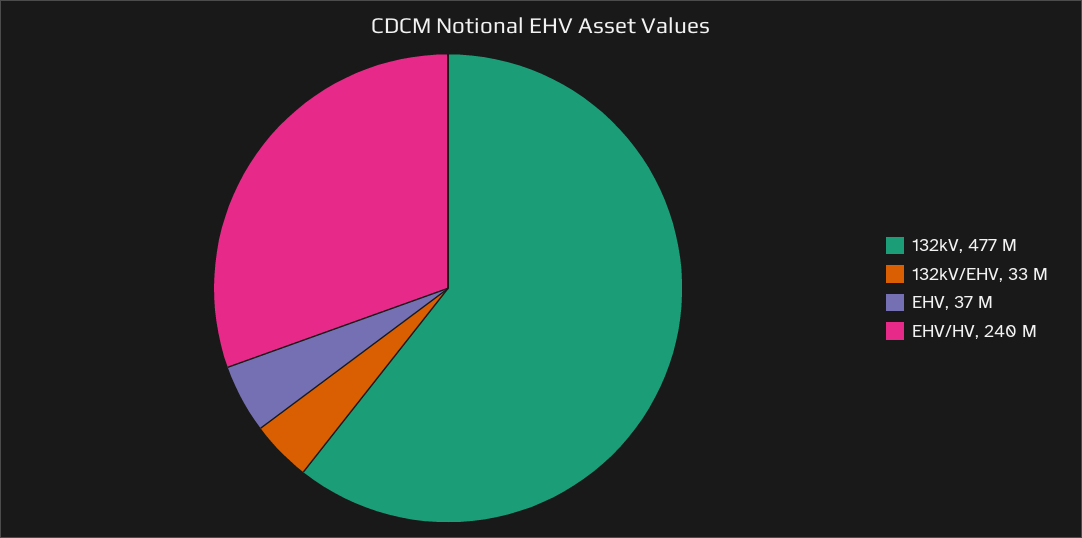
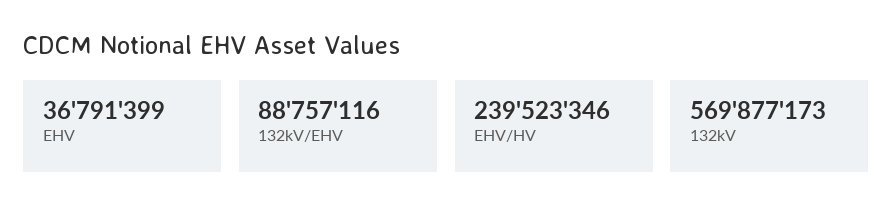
  {
-   "132kV": 477000000,
+   "132kV": 569877173,
-   "132kV/EHV": 33000000,
+   "132kV/EHV": 88757116,
    "EHV": 36791399,
    "EHV/HV": 239523346
  }

